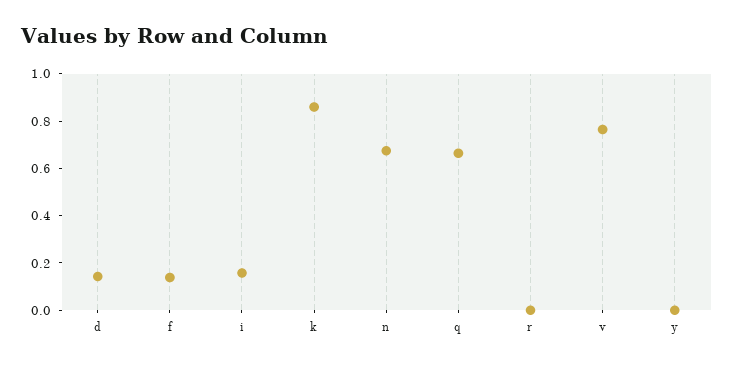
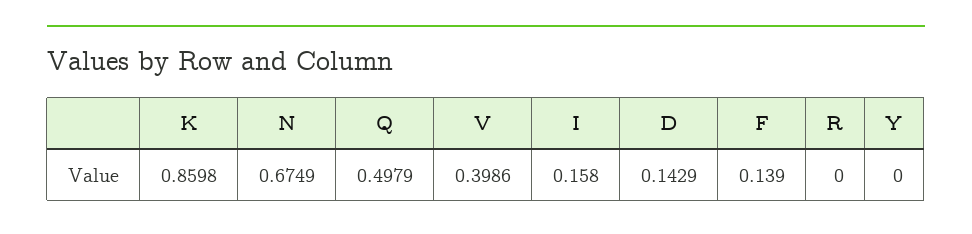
  {
    "d": 0.1429,
    "f": 0.139,
    "i": 0.158,
    "k": 0.8598,
    "n": 0.6749,
-   "q": 0.65,
+   "q": 0.4979,
    "r": 0,
-   "v": 0.75,
+   "v": 0.3986,
    "y": 0
  }

